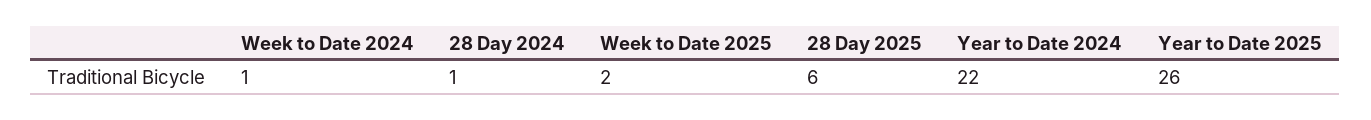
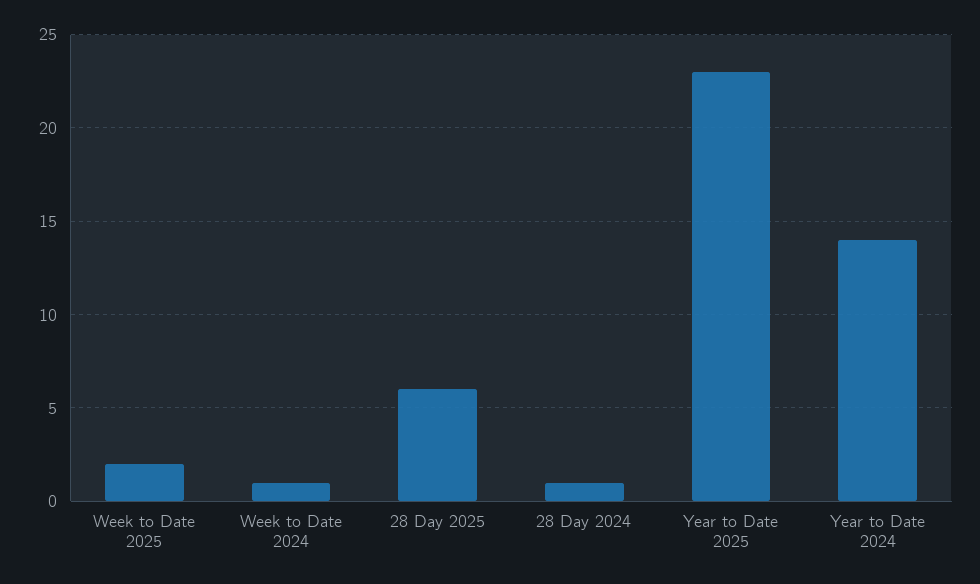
  {
    "Week to Date 2024": 1,
    "28 Day 2024": 1,
    "Week to Date 2025": 2,
    "28 Day 2025": 6,
-   "Year to Date 2024": 22,
+   "Year to Date 2024": 14,
-   "Year to Date 2025": 26
+   "Year to Date 2025": 23
  }

